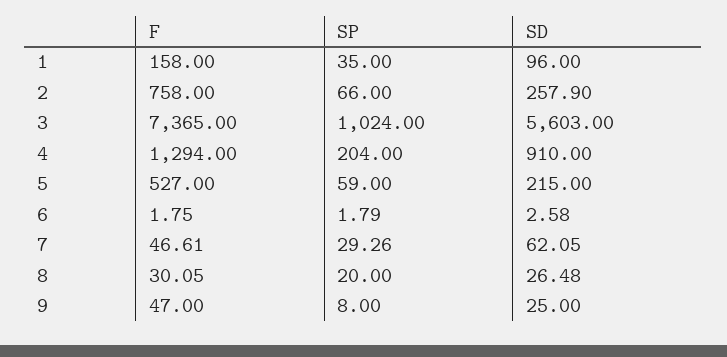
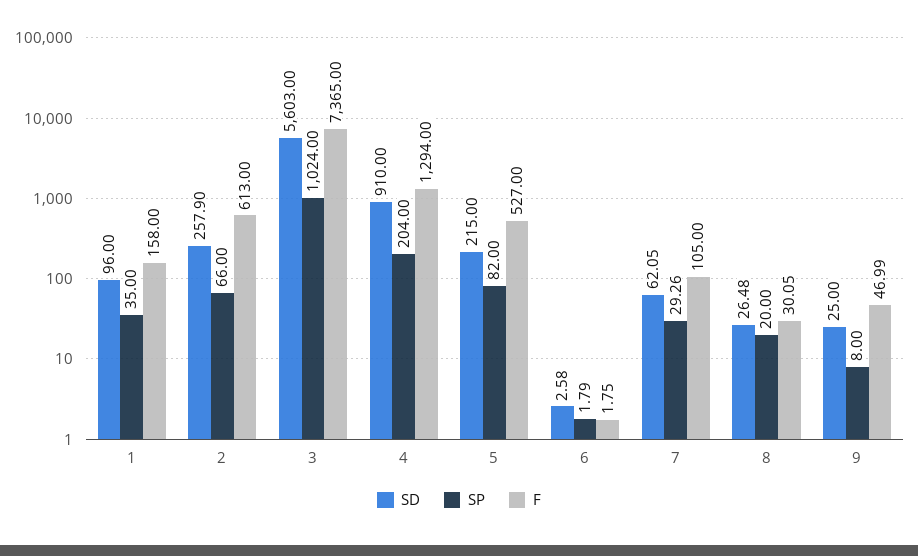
  {
    "F": {
      "1": 158,
-     "2": 758,
+     "2": 613,
      "3": 7365,
      "4": 1294,
      "5": 527,
      "6": 1.75,
-     "7": 46.61,
+     "7": 105,
      "8": 30.05,
-     "9": 47
+     "9": 46.99
    },
    "SP": {
      "1": 35,
      "2": 66,
      "3": 1024,
      "4": 204,
-     "5": 59,
+     "5": 82,
      "6": 1.79,
      "7": 29.26,
      "8": 20,
      "9": 8
    },
    "SD": {
      "1": 96,
      "2": 257.9,
      "3": 5603,
      "4": 910,
      "5": 215,
      "6": 2.58,
      "7": 62.05,
      "8": 26.48,
      "9": 25
    }
  }

